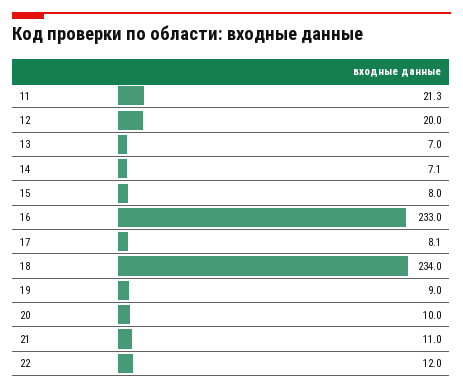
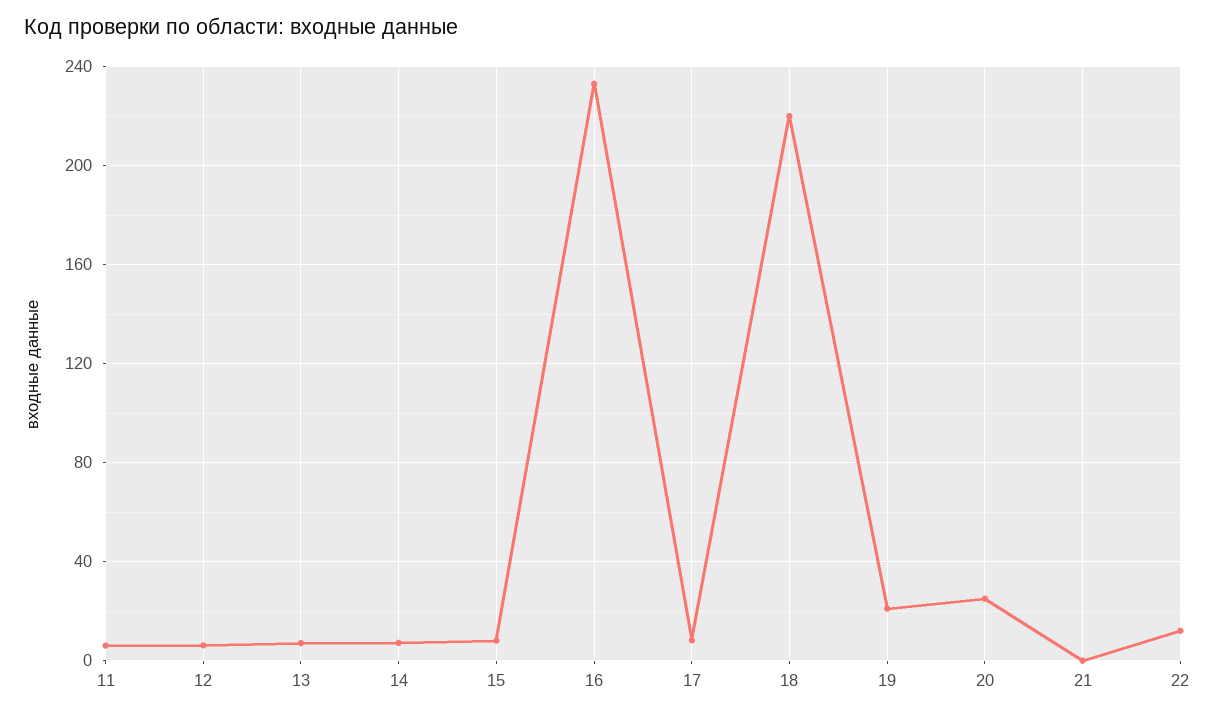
  {
-   "11": 21.3,
+   "11": 5,
-   "12": 20,
+   "12": 5,
    "13": 7,
    "14": 7.1,
    "15": 8,
    "16": 233,
    "17": 8.1,
-   "18": 234,
+   "18": 220,
-   "19": 9,
+   "19": 20,
-   "20": 10,
+   "20": 25,
-   "21": 11,
+   "21": 0,
    "22": 12
  }

